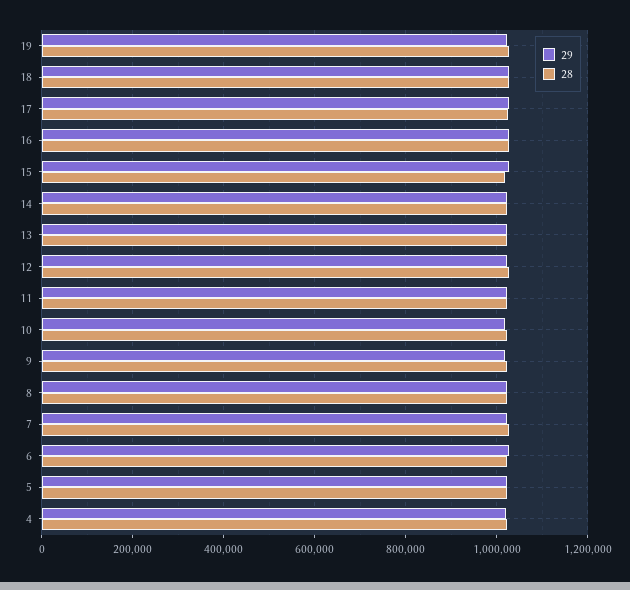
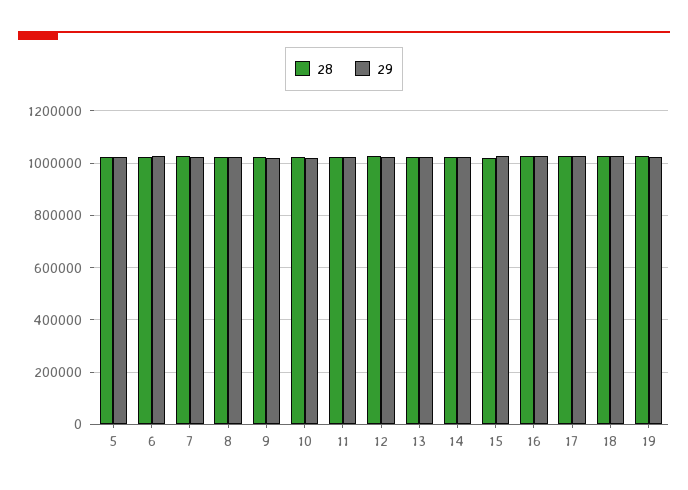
  {
    "29": {
      "19": 1020000,
      "18": 1020000,
      "17": 1020000,
      "16": 1020000,
      "15": 1020000,
      "14": 1020000,
      "13": 1020000,
      "12": 1020000,
      "11": 1020000,
      "10": 1020000,
      "9": 1020000,
      "8": 1020000,
      "7": 1020000,
      "6": 1020000,
-     "5": 1020000,
+     "5": 1020000
-     "4": 1020000
    },
    "28": {
      "19": 1020000,
      "18": 1020000,
      "17": 1020000,
      "16": 1020000,
      "15": 1020000,
      "14": 1020000,
      "13": 1020000,
      "12": 1020000,
      "11": 1020000,
      "10": 1020000,
      "9": 1020000,
      "8": 1020000,
      "7": 1020000,
      "6": 1020000,
-     "5": 1020000,
+     "5": 1020000
-     "4": 1020000
    }
  }

